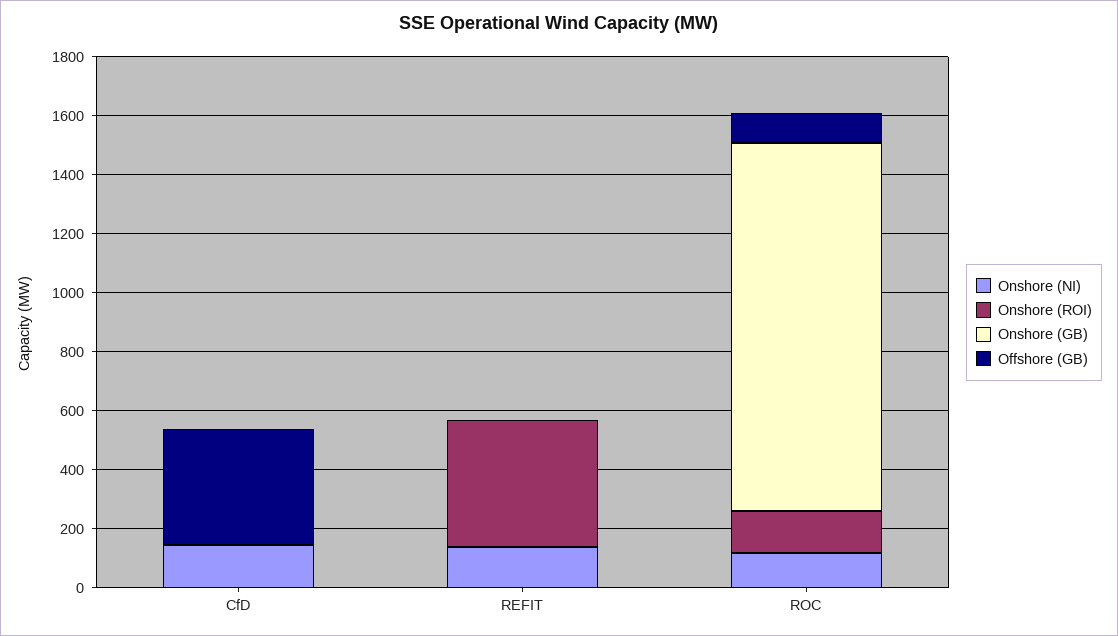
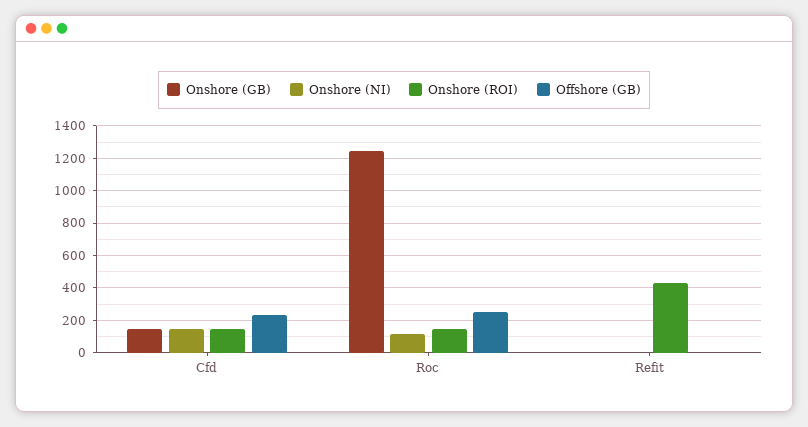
  {
    "Onshore (NI)": {
      "CfD": 150,
-     "REFIT": 150,
+     "REFIT": 0,
      "ROC": 100
    },
    "Onshore (ROI)": {
-     "CfD": 0,
+     "CfD": 150,
      "REFIT": 450,
      "ROC": 150
    },
    "Onshore (GB)": {
-     "CfD": 0,
+     "CfD": 150,
      "REFIT": 0,
      "ROC": 1250
    },
    "Offshore (GB)": {
-     "CfD": 400,
+     "CfD": 250,
      "REFIT": 0,
-     "ROC": 100
+     "ROC": 250
    }
  }

